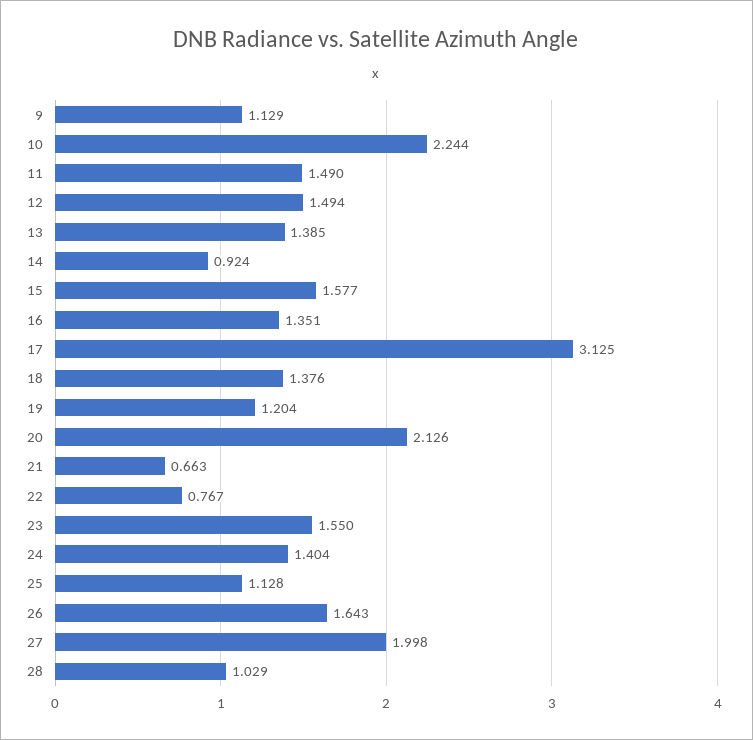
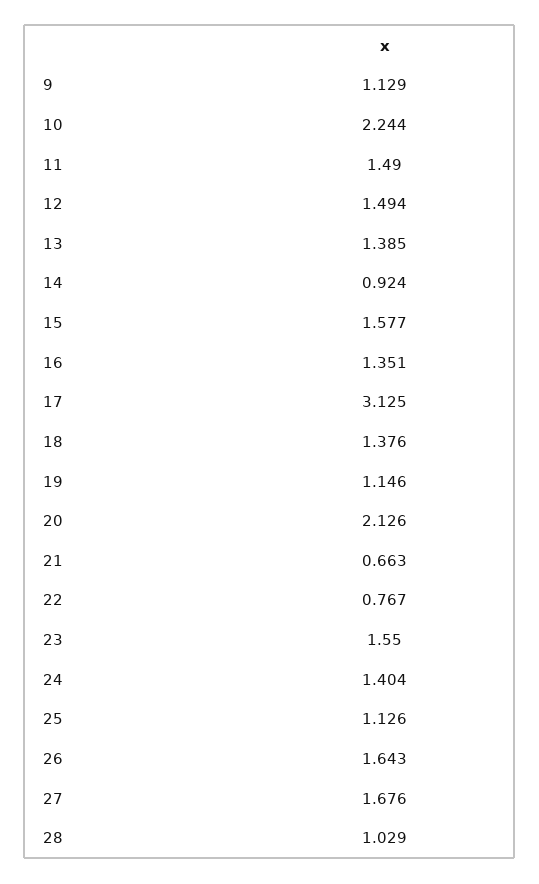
  {
    "9": 1.129,
    "10": 2.244,
    "11": 1.49,
    "12": 1.494,
    "13": 1.385,
    "14": 0.924,
    "15": 1.577,
    "16": 1.351,
    "17": 3.125,
    "18": 1.376,
-   "19": 1.204,
+   "19": 1.146,
    "20": 2.126,
    "21": 0.663,
    "22": 0.767,
    "23": 1.55,
    "24": 1.404,
-   "25": 1.128,
+   "25": 1.126,
    "26": 1.643,
-   "27": 1.998,
+   "27": 1.676,
    "28": 1.029
  }

